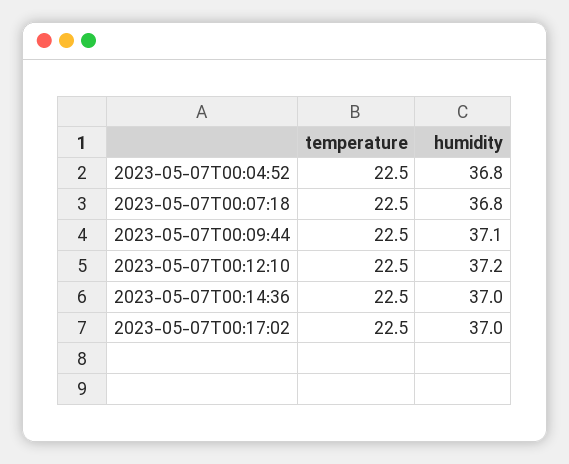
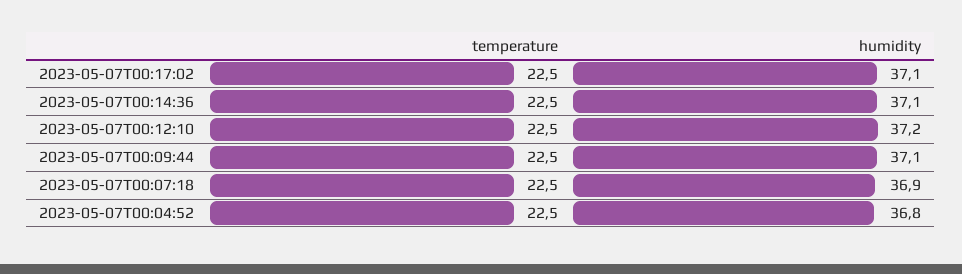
  {
    "temperature": {
      "2023-05-07T00:04:52": 22.5,
      "2023-05-07T00:07:18": 22.5,
      "2023-05-07T00:09:44": 22.5,
      "2023-05-07T00:12:10": 22.5,
      "2023-05-07T00:14:36": 22.5,
      "2023-05-07T00:17:02": 22.5
    },
    "humidity": {
      "2023-05-07T00:04:52": 36.8,
-     "2023-05-07T00:07:18": 36.8,
+     "2023-05-07T00:07:18": 36.9,
      "2023-05-07T00:09:44": 37.1,
      "2023-05-07T00:12:10": 37.2,
-     "2023-05-07T00:14:36": 37,
+     "2023-05-07T00:14:36": 37.1,
-     "2023-05-07T00:17:02": 37
+     "2023-05-07T00:17:02": 37.1
    }
  }

